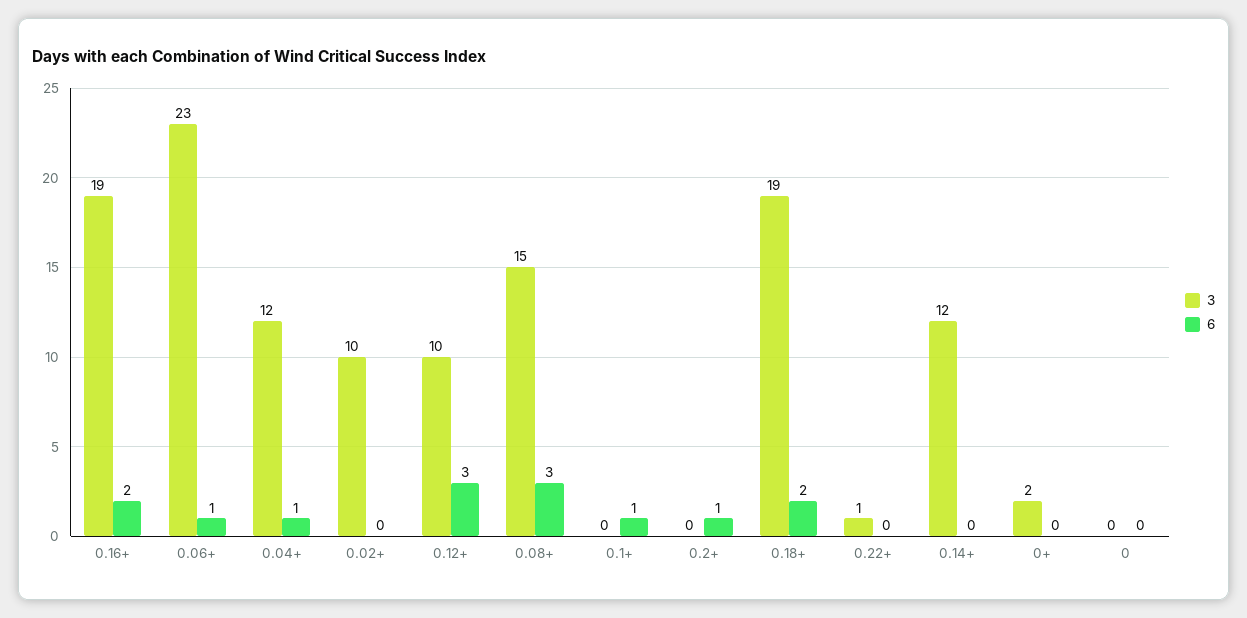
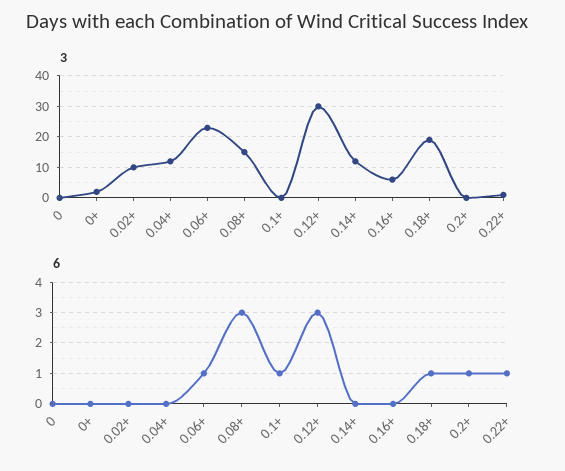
  {
    "3": {
-     "0.16+": 19,
+     "0.16+": 5,
      "0.06+": 23,
      "0.04+": 12,
      "0.02+": 10,
-     "0.12+": 10,
+     "0.12+": 30,
      "0.08+": 15,
      "0.1+": 0,
      "0.2+": 0,
      "0.18+": 19,
      "0.22+": 1,
      "0.14+": 12,
      "0+": 2,
      "0": 0
    },
    "6": {
-     "0.16+": 2,
+     "0.16+": 0,
      "0.06+": 1,
-     "0.04+": 1,
+     "0.04+": 0,
      "0.02+": 0,
      "0.12+": 3,
      "0.08+": 3,
      "0.1+": 1,
      "0.2+": 1,
-     "0.18+": 2,
+     "0.18+": 1,
-     "0.22+": 0,
+     "0.22+": 1,
      "0.14+": 0,
      "0+": 0,
      "0": 0
    }
  }

